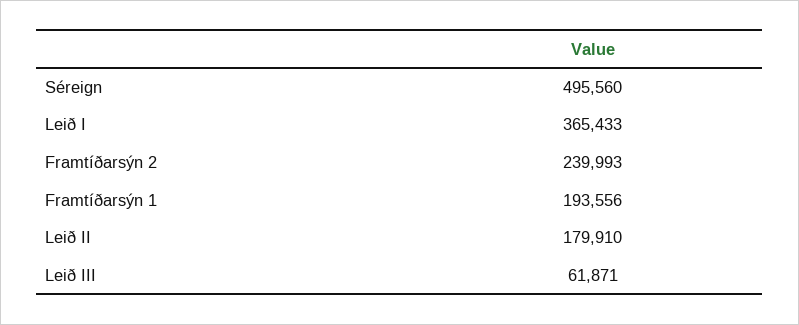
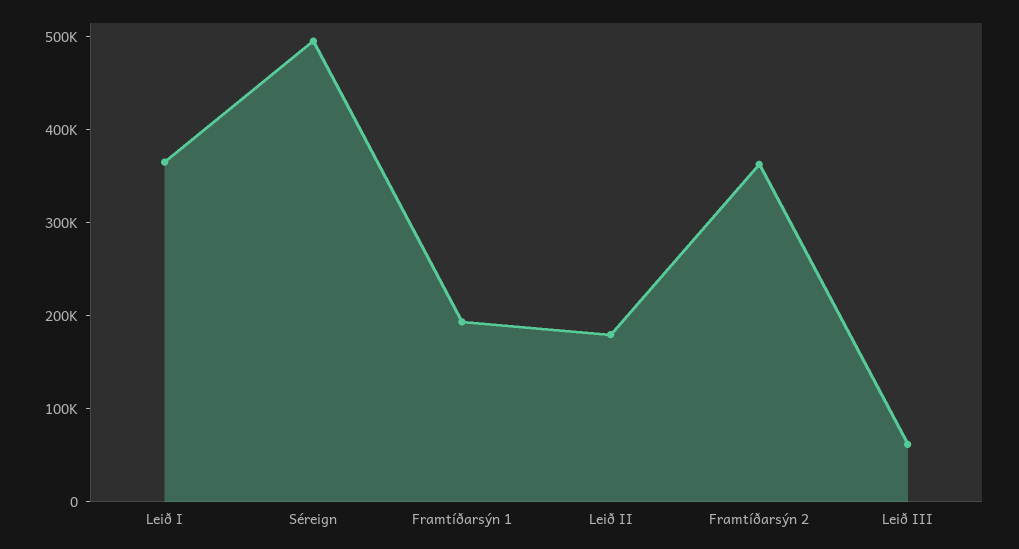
  {
    "Séreign": 495560,
    "Leið I": 365433,
-   "Framtíðarsýn 2": 239993,
+   "Framtíðarsýn 2": 360000,
    "Framtíðarsýn 1": 193556,
    "Leið II": 179910,
    "Leið III": 61871
  }

